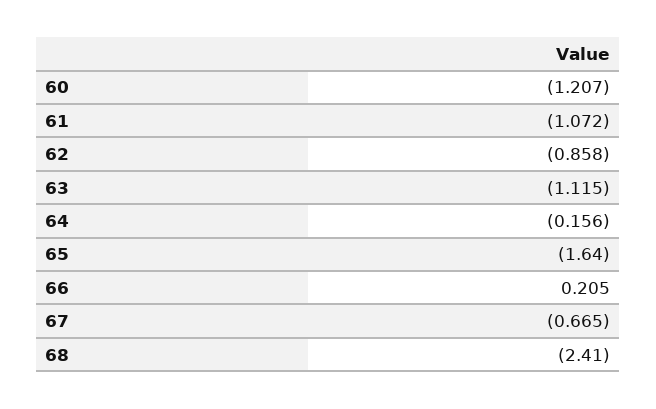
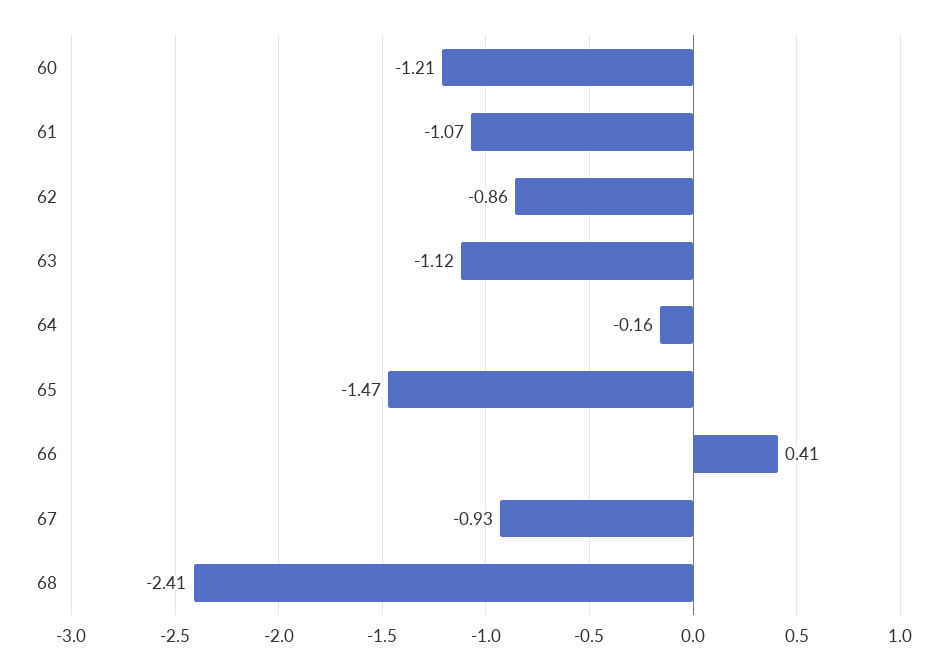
  {
    "60": -1.207,
    "61": -1.072,
    "62": -0.858,
    "63": -1.115,
    "64": -0.156,
-   "65": -1.64,
+   "65": -1.47,
-   "66": 0.205,
+   "66": 0.41,
-   "67": -0.665,
+   "67": -0.93,
    "68": -2.41
  }

